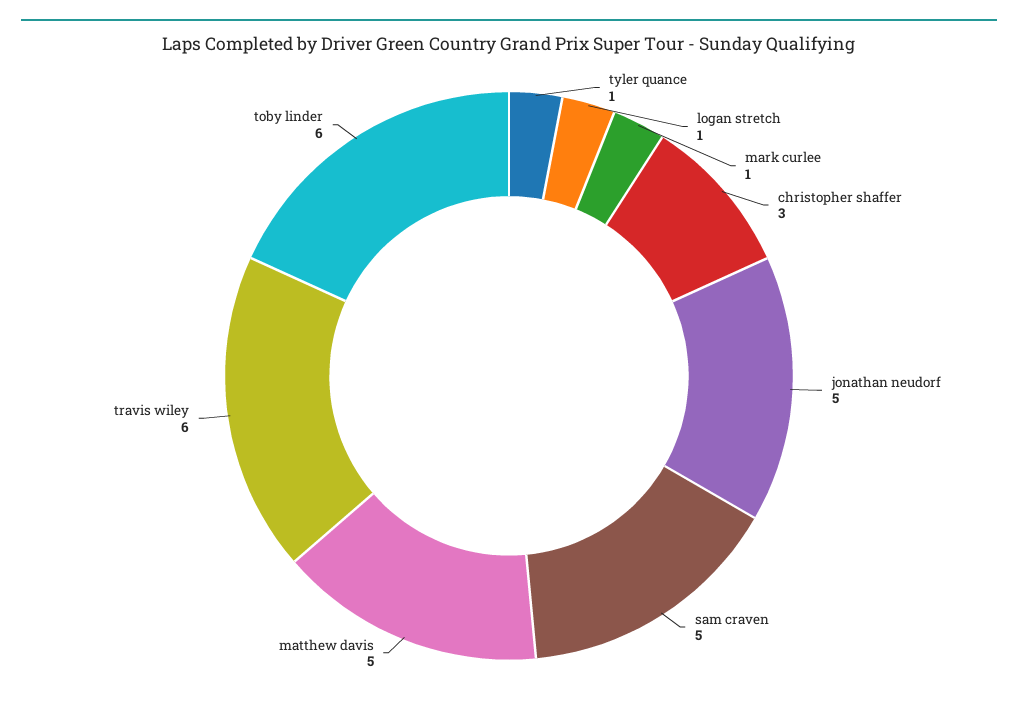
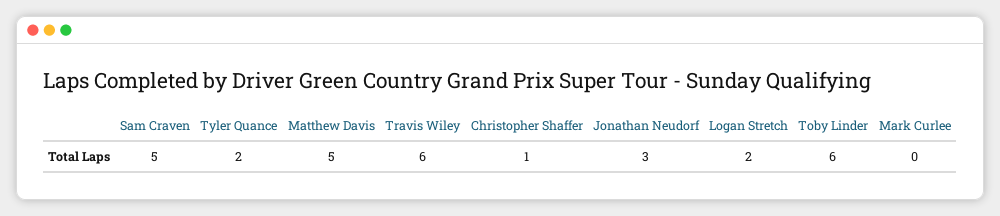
  {
-   "tyler quance": 1,
+   "tyler quance": 2,
-   "logan stretch": 1,
+   "logan stretch": 2,
-   "mark curlee": 1,
+   "mark curlee": 0,
-   "christopher shaffer": 3,
+   "christopher shaffer": 1,
-   "jonathan neudorf": 5,
+   "jonathan neudorf": 3,
    "sam craven": 5,
    "matthew davis": 5,
    "travis wiley": 6,
    "toby linder": 6
  }

